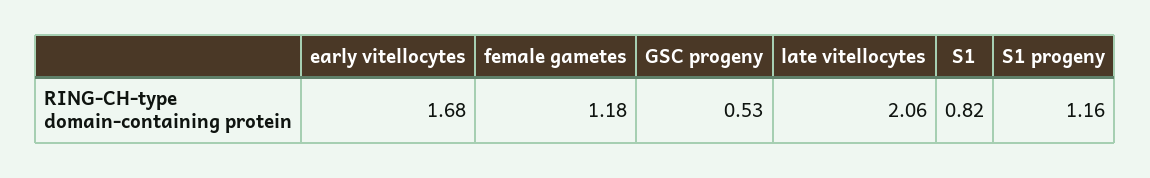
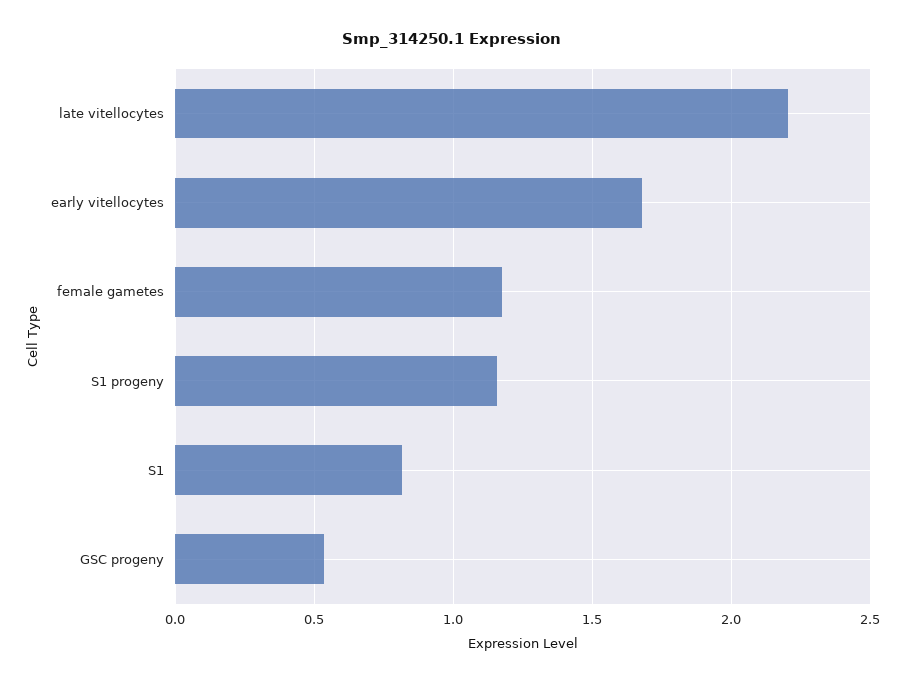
  {
    "early vitellocytes": 1.68,
    "female gametes": 1.18,
    "GSC progeny": 0.53,
-   "late vitellocytes": 2.06,
+   "late vitellocytes": 2.2,
    "S1": 0.82,
    "S1 progeny": 1.16
  }

